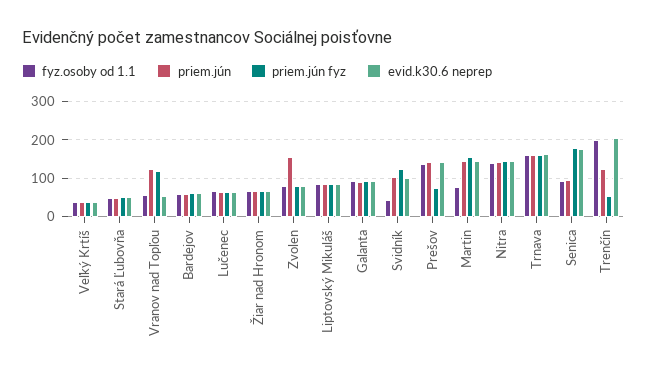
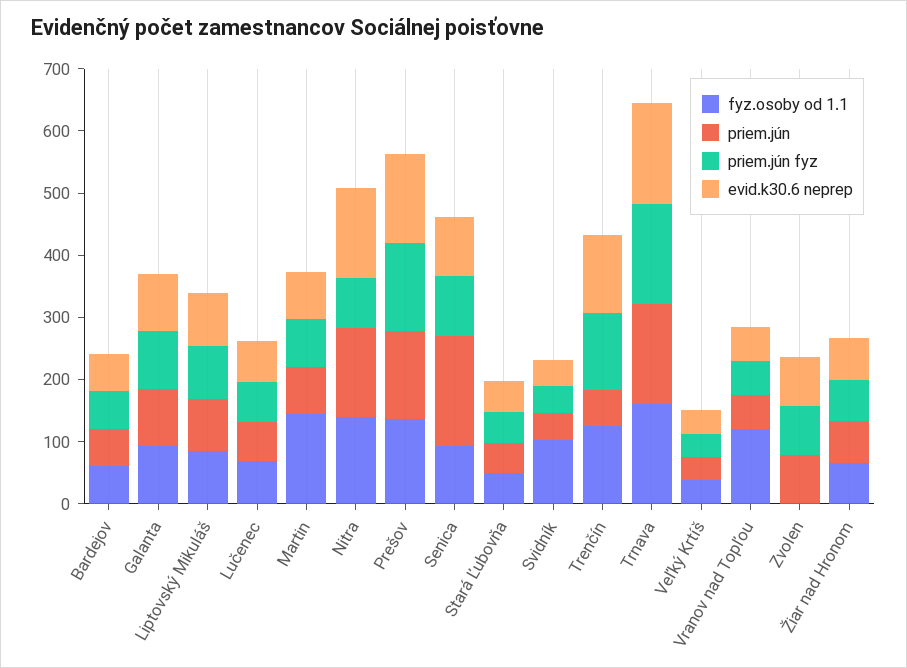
  {
    "fyz.osoby od 1.1": {
      "Veľký Krtíš": 40,
      "Stará Ľubovňa": 40,
-     "Vranov nad Topľou": 60,
+     "Vranov nad Topľou": 120,
      "Bardejov": 60,
      "Lučenec": 60,
      "Žiar nad Hronom": 60,
-     "Zvolen": 80,
+     "Zvolen": 0,
      "Liptovský Mikuláš": 80,
      "Galanta": 100,
-     "Svidník": 40,
+     "Svidník": 100,
      "Prešov": 140,
-     "Martin": 80,
+     "Martin": 140,
      "Nitra": 140,
      "Trnava": 160,
      "Senica": 100,
-     "Trenčín": 200
+     "Trenčín": 120
    },
    "priem.jún": {
      "Veľký Krtíš": 40,
      "Stará Ľubovňa": 40,
-     "Vranov nad Topľou": 120,
+     "Vranov nad Topľou": 60,
      "Bardejov": 60,
      "Lučenec": 60,
      "Žiar nad Hronom": 60,
-     "Zvolen": 160,
+     "Zvolen": 80,
      "Liptovský Mikuláš": 80,
      "Galanta": 100,
-     "Svidník": 100,
+     "Svidník": 40,
      "Prešov": 140,
-     "Martin": 140,
+     "Martin": 80,
      "Nitra": 140,
      "Trnava": 160,
-     "Senica": 100,
+     "Senica": 180,
-     "Trenčín": 120
+     "Trenčín": 60
    },
    "priem.jún fyz": {
      "Veľký Krtíš": 40,
      "Stará Ľubovňa": 60,
-     "Vranov nad Topľou": 120,
+     "Vranov nad Topľou": 60,
      "Bardejov": 60,
      "Lučenec": 60,
      "Žiar nad Hronom": 60,
      "Zvolen": 80,
      "Liptovský Mikuláš": 80,
      "Galanta": 100,
-     "Svidník": 120,
+     "Svidník": 40,
-     "Prešov": 80,
+     "Prešov": 140,
-     "Martin": 160,
+     "Martin": 80,
-     "Nitra": 140,
+     "Nitra": 80,
      "Trnava": 160,
-     "Senica": 180,
+     "Senica": 100,
-     "Trenčín": 60
+     "Trenčín": 120
    },
    "evid.k30.6 neprep": {
      "Veľký Krtíš": 40,
      "Stará Ľubovňa": 60,
      "Vranov nad Topľou": 60,
      "Bardejov": 60,
      "Lučenec": 60,
      "Žiar nad Hronom": 60,
      "Zvolen": 80,
      "Liptovský Mikuláš": 80,
      "Galanta": 100,
-     "Svidník": 100,
+     "Svidník": 40,
      "Prešov": 140,
-     "Martin": 140,
+     "Martin": 80,
      "Nitra": 140,
      "Trnava": 160,
-     "Senica": 180,
+     "Senica": 100,
-     "Trenčín": 200
+     "Trenčín": 120
    }
  }

